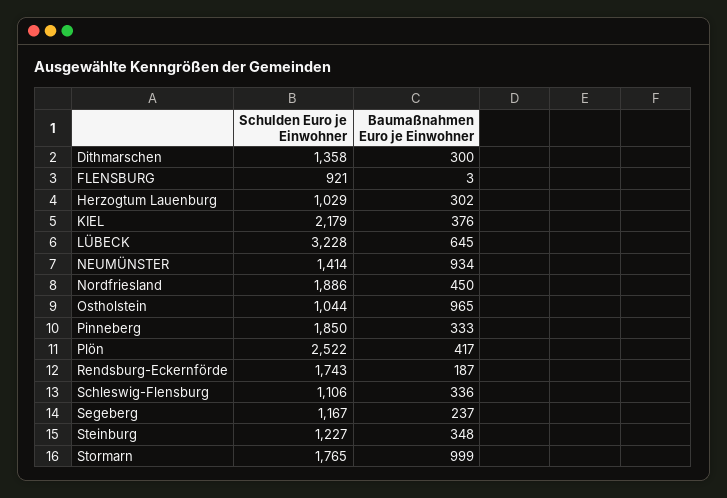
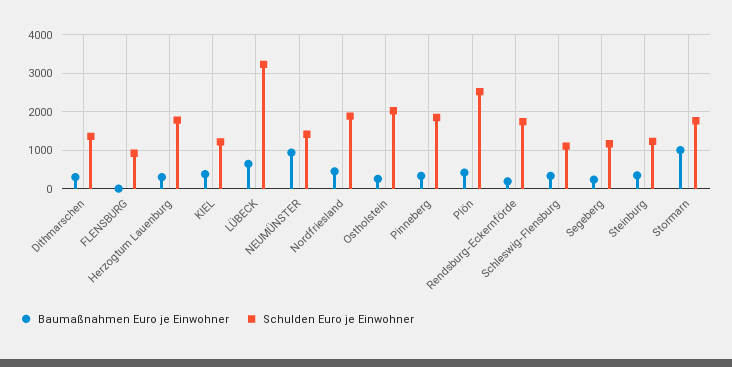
  {
    "Schulden Euro je Einwohner": {
      "Dithmarschen": 1358,
      "FLENSBURG": 921,
-     "Herzogtum Lauenburg": 1029,
+     "Herzogtum Lauenburg": 1800,
-     "KIEL": 2179,
+     "KIEL": 1200,
      "LÜBECK": 3228,
      "NEUMÜNSTER": 1414,
      "Nordfriesland": 1886,
-     "Ostholstein": 1044,
+     "Ostholstein": 2000,
      "Pinneberg": 1850,
      "Plön": 2522,
      "Rendsburg-Eckernförde": 1743,
      "Schleswig-Flensburg": 1106,
      "Segeberg": 1167,
      "Steinburg": 1227,
      "Stormarn": 1765
    },
    "Baumaßnahmen Euro je Einwohner": {
      "Dithmarschen": 300,
      "FLENSBURG": 3,
      "Herzogtum Lauenburg": 302,
      "KIEL": 376,
      "LÜBECK": 645,
      "NEUMÜNSTER": 934,
      "Nordfriesland": 450,
-     "Ostholstein": 965,
+     "Ostholstein": 200,
      "Pinneberg": 333,
      "Plön": 417,
      "Rendsburg-Eckernförde": 187,
      "Schleswig-Flensburg": 336,
      "Segeberg": 237,
      "Steinburg": 348,
      "Stormarn": 999
    }
  }

